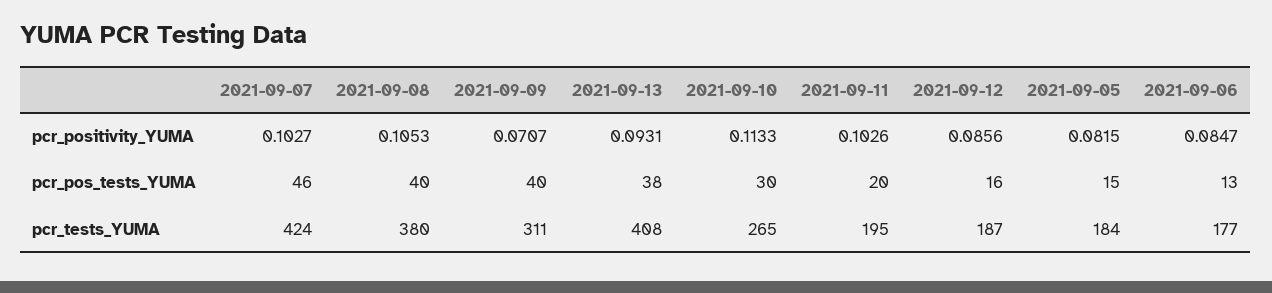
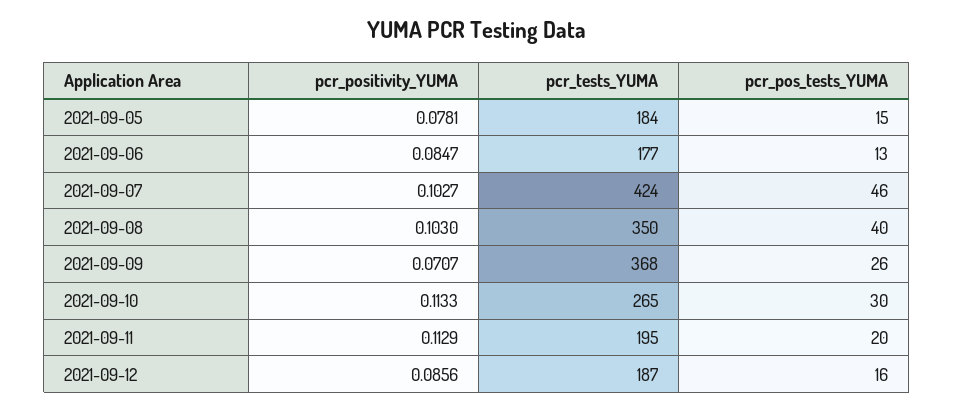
  {
    "2021-09-07": {
      "pcr_positivity_YUMA": 0.1027,
      "pcr_pos_tests_YUMA": 46,
      "pcr_tests_YUMA": 424
    },
    "2021-09-08": {
-     "pcr_positivity_YUMA": 0.1053,
+     "pcr_positivity_YUMA": 0.103,
      "pcr_pos_tests_YUMA": 40,
-     "pcr_tests_YUMA": 380
+     "pcr_tests_YUMA": 350
    },
    "2021-09-09": {
      "pcr_positivity_YUMA": 0.0707,
-     "pcr_pos_tests_YUMA": 40,
+     "pcr_pos_tests_YUMA": 26,
-     "pcr_tests_YUMA": 311
+     "pcr_tests_YUMA": 368
    },
-   "2021-09-13": {
-     "pcr_positivity_YUMA": 0.0931,
-     "pcr_pos_tests_YUMA": 38,
-     "pcr_tests_YUMA": 408
-   },
    "2021-09-10": {
      "pcr_positivity_YUMA": 0.1133,
      "pcr_pos_tests_YUMA": 30,
      "pcr_tests_YUMA": 265
    },
    "2021-09-11": {
-     "pcr_positivity_YUMA": 0.1026,
+     "pcr_positivity_YUMA": 0.1129,
      "pcr_pos_tests_YUMA": 20,
      "pcr_tests_YUMA": 195
    },
    "2021-09-12": {
      "pcr_positivity_YUMA": 0.0856,
      "pcr_pos_tests_YUMA": 16,
      "pcr_tests_YUMA": 187
    },
    "2021-09-05": {
-     "pcr_positivity_YUMA": 0.0815,
+     "pcr_positivity_YUMA": 0.0781,
      "pcr_pos_tests_YUMA": 15,
      "pcr_tests_YUMA": 184
    },
    "2021-09-06": {
      "pcr_positivity_YUMA": 0.0847,
      "pcr_pos_tests_YUMA": 13,
      "pcr_tests_YUMA": 177
    }
  }

